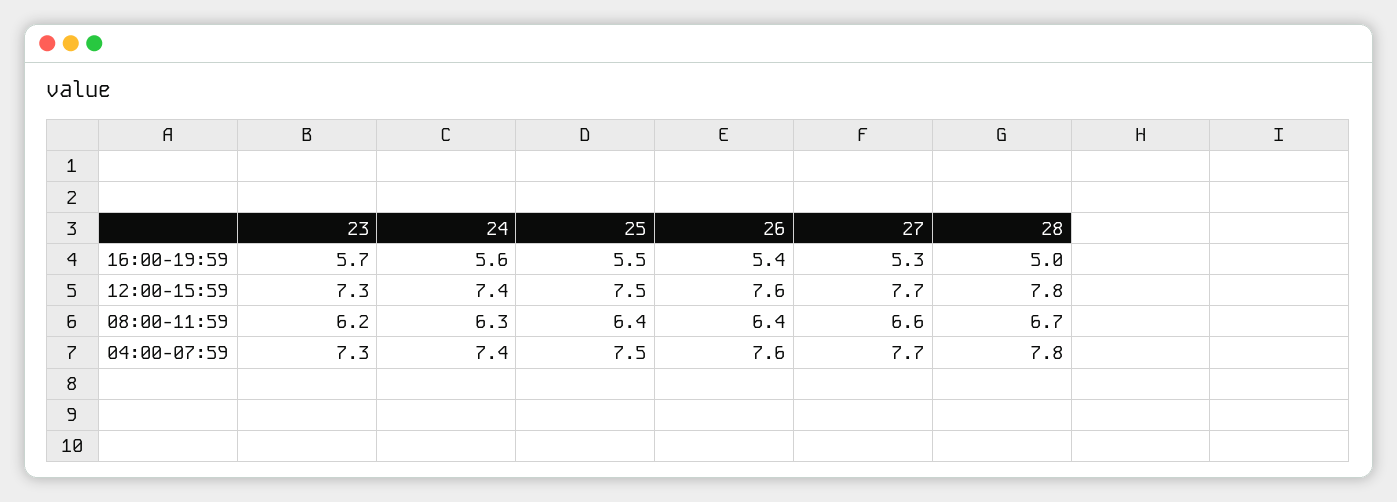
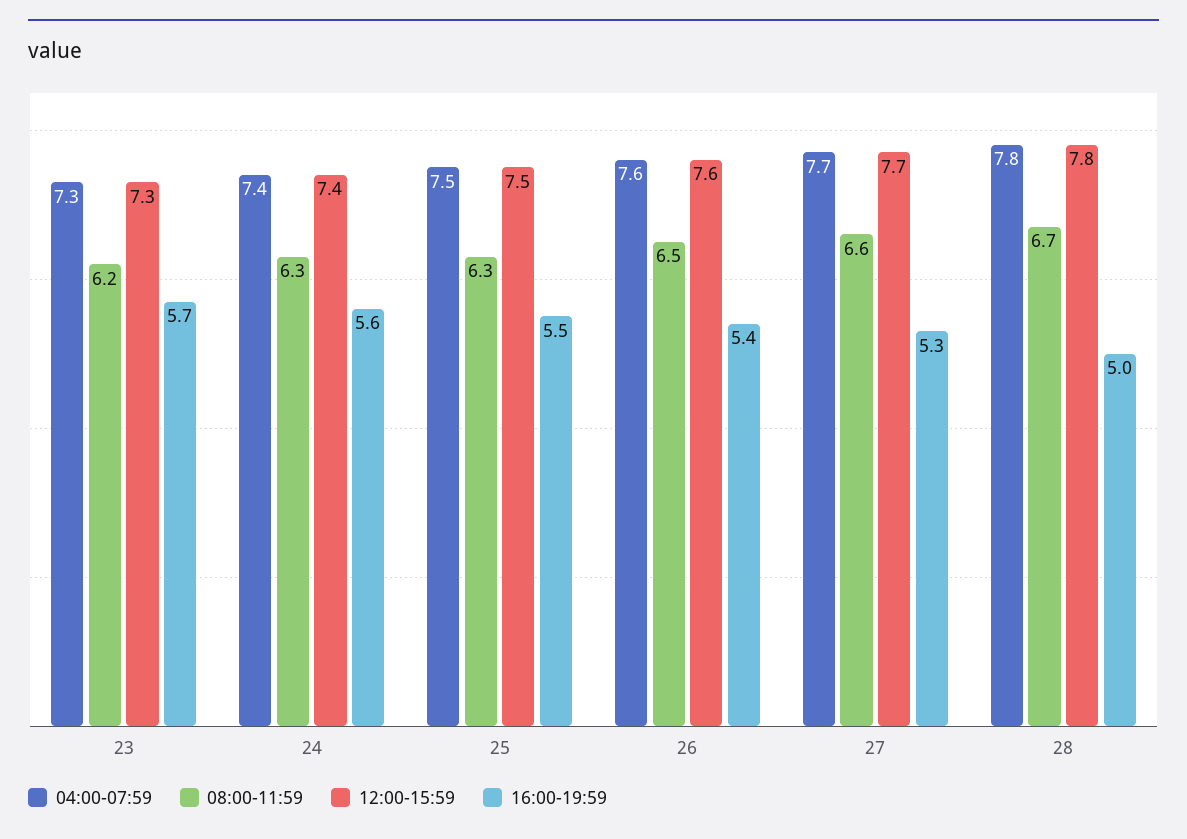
  {
    "16:00-19:59": {
      "23": 5.7,
      "24": 5.6,
      "25": 5.5,
      "26": 5.4,
      "27": 5.3,
      "28": 5
    },
    "12:00-15:59": {
      "23": 7.3,
      "24": 7.4,
      "25": 7.5,
      "26": 7.6,
      "27": 7.7,
      "28": 7.8
    },
    "08:00-11:59": {
      "23": 6.2,
      "24": 6.3,
-     "25": 6.4,
+     "25": 6.3,
-     "26": 6.4,
+     "26": 6.5,
      "27": 6.6,
      "28": 6.7
    },
    "04:00-07:59": {
      "23": 7.3,
      "24": 7.4,
      "25": 7.5,
      "26": 7.6,
      "27": 7.7,
      "28": 7.8
    }
  }

